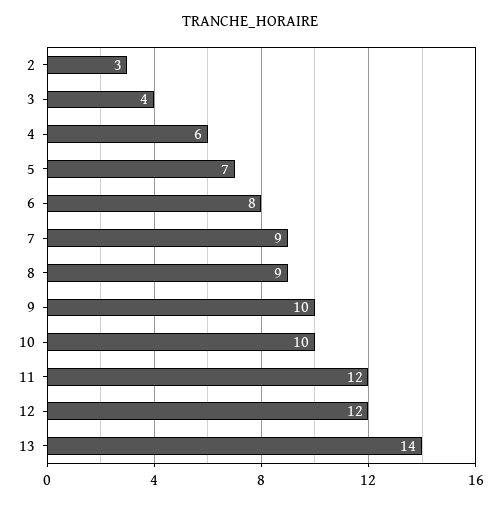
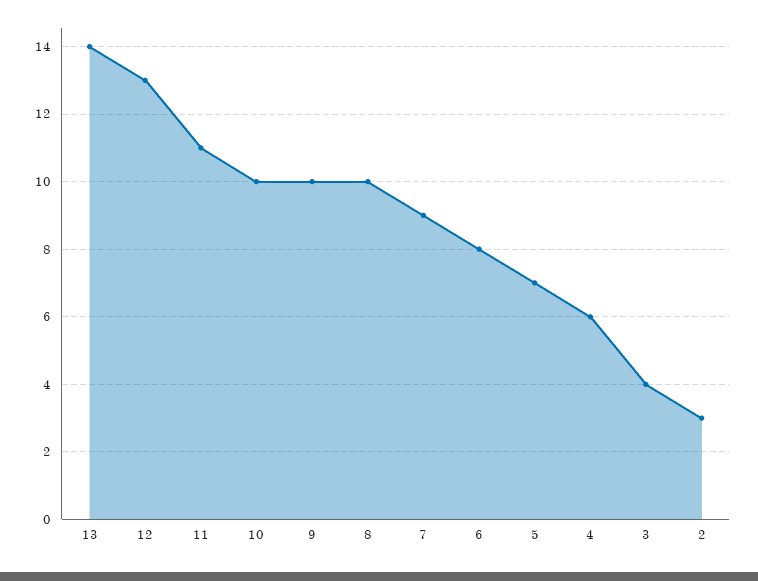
  {
    "2": 3,
    "3": 4,
    "4": 6,
    "5": 7,
    "6": 8,
    "7": 9,
-   "8": 9,
+   "8": 10,
    "9": 10,
    "10": 10,
-   "11": 12,
+   "11": 11,
-   "12": 12,
+   "12": 13,
    "13": 14
  }

